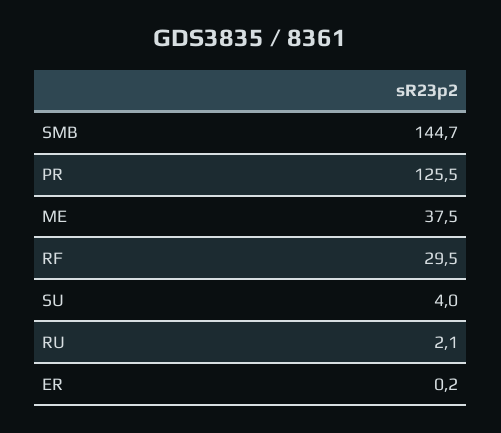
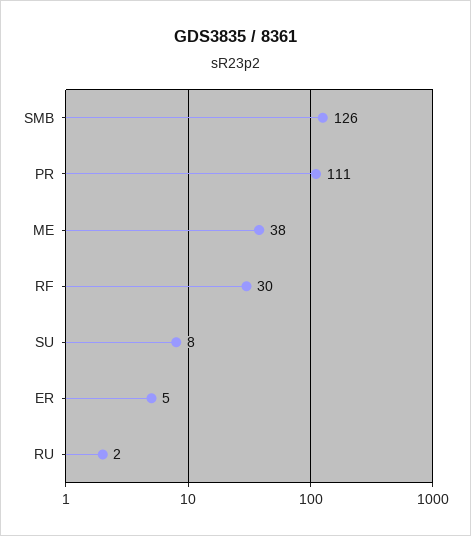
  {
-   "SMB": 144.7,
+   "SMB": 126,
-   "PR": 125.5,
+   "PR": 111,
    "ME": 37.5,
    "RF": 29.5,
-   "SU": 4,
+   "SU": 8,
    "RU": 2.1,
-   "ER": 0.2
+   "ER": 5
  }

